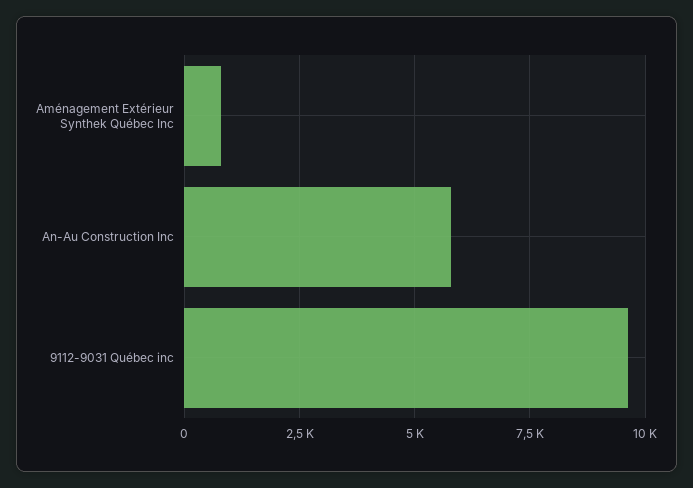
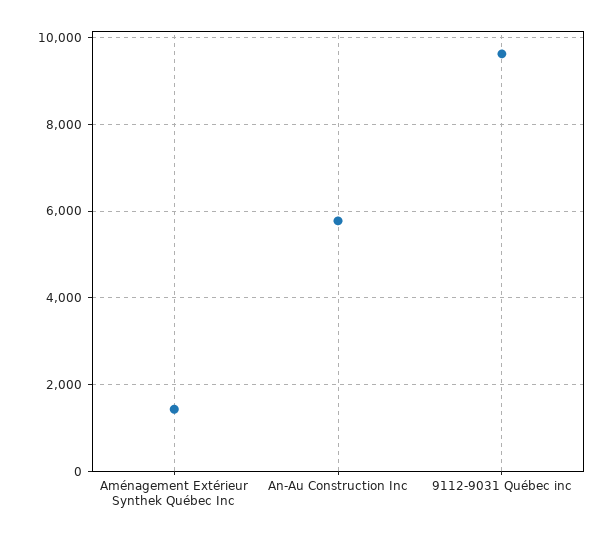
  {
-   "Aménagement Extérieur Synthek Québec Inc": 750,
+   "Aménagement Extérieur Synthek Québec Inc": 1400,
    "An-Au Construction Inc": 5800,
    "9112-9031 Québec inc": 9600
  }

